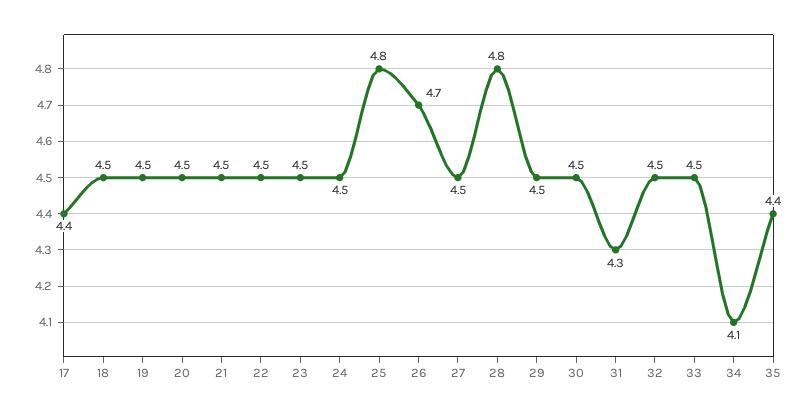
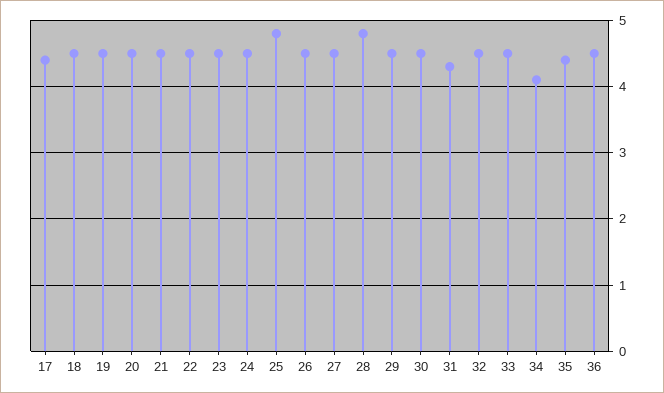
  {
    "17": 4.4,
    "18": 4.5,
    "19": 4.5,
    "20": 4.5,
    "21": 4.5,
    "22": 4.5,
    "23": 4.5,
    "24": 4.5,
    "25": 4.8,
-   "26": 4.7,
+   "26": 4.5,
    "27": 4.5,
    "28": 4.8,
    "29": 4.5,
    "30": 4.5,
    "31": 4.3,
    "32": 4.5,
    "33": 4.5,
    "34": 4.1,
-   "35": 4.4
+   "35": 4.4,
+   "36": 4.5
  }

